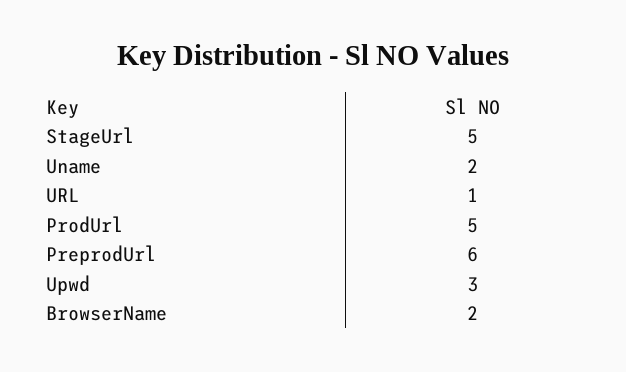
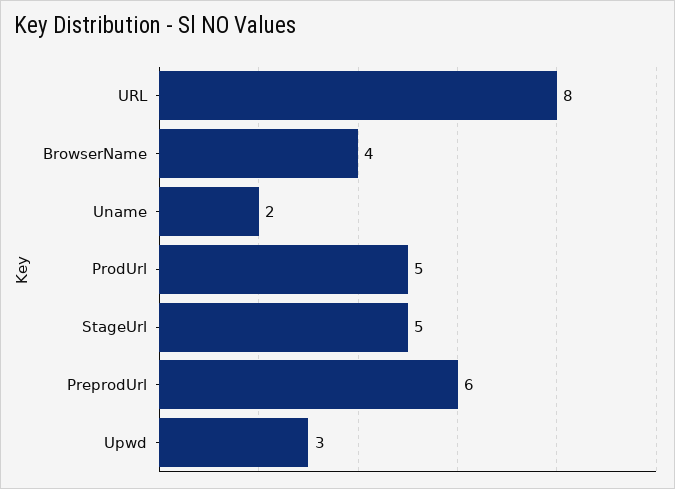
  {
    "StageUrl": 5,
    "Uname": 2,
-   "URL": 1,
+   "URL": 8,
    "ProdUrl": 5,
    "PreprodUrl": 6,
    "Upwd": 3,
-   "BrowserName": 2
+   "BrowserName": 4
  }

